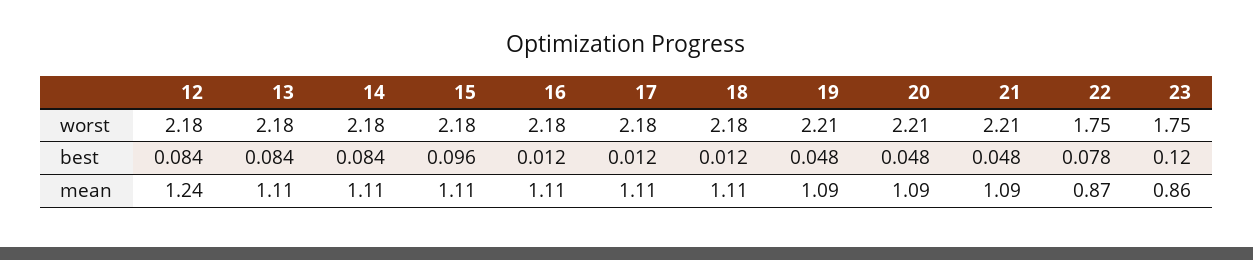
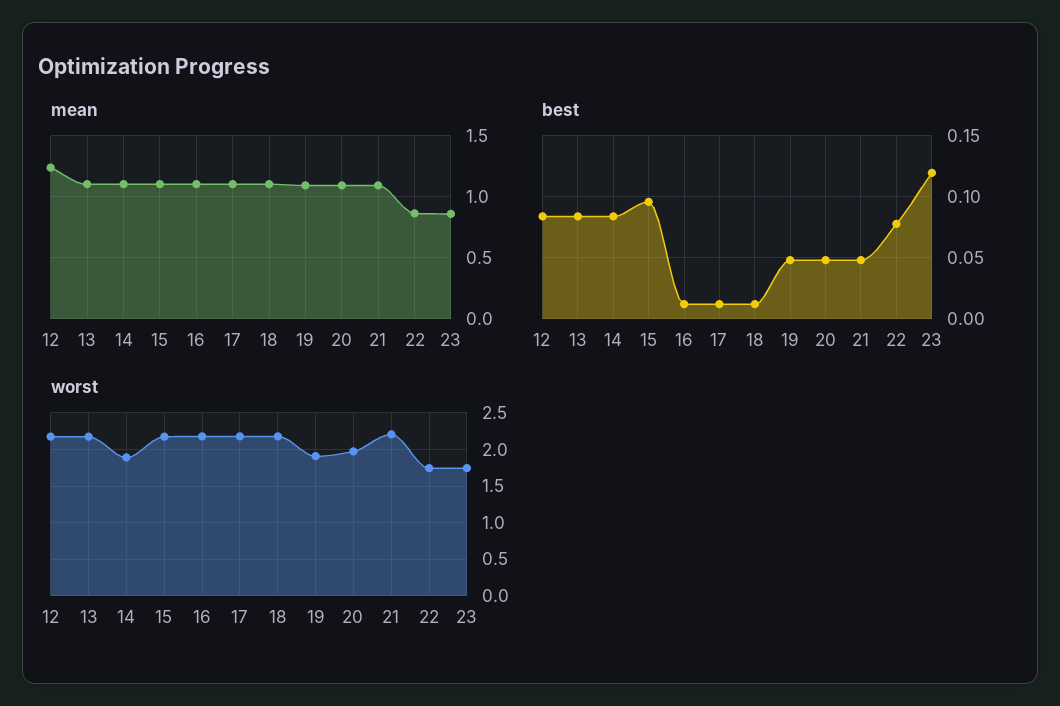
  {
    "worst": {
      "12": 2.18,
      "13": 2.18,
-     "14": 2.18,
+     "14": 1.9,
      "15": 2.18,
      "16": 2.18,
      "17": 2.18,
      "18": 2.18,
-     "19": 2.21,
+     "19": 1.9,
-     "20": 2.21,
+     "20": 2,
      "21": 2.21,
      "22": 1.75,
      "23": 1.75
    },
    "best": {
      "12": 0.084,
      "13": 0.084,
      "14": 0.084,
      "15": 0.096,
      "16": 0.012,
      "17": 0.012,
      "18": 0.012,
      "19": 0.048,
      "20": 0.048,
      "21": 0.048,
      "22": 0.078,
      "23": 0.12
    },
    "mean": {
      "12": 1.24,
      "13": 1.11,
      "14": 1.11,
      "15": 1.11,
      "16": 1.11,
      "17": 1.11,
      "18": 1.11,
      "19": 1.09,
      "20": 1.09,
      "21": 1.09,
      "22": 0.87,
      "23": 0.86
    }
  }

